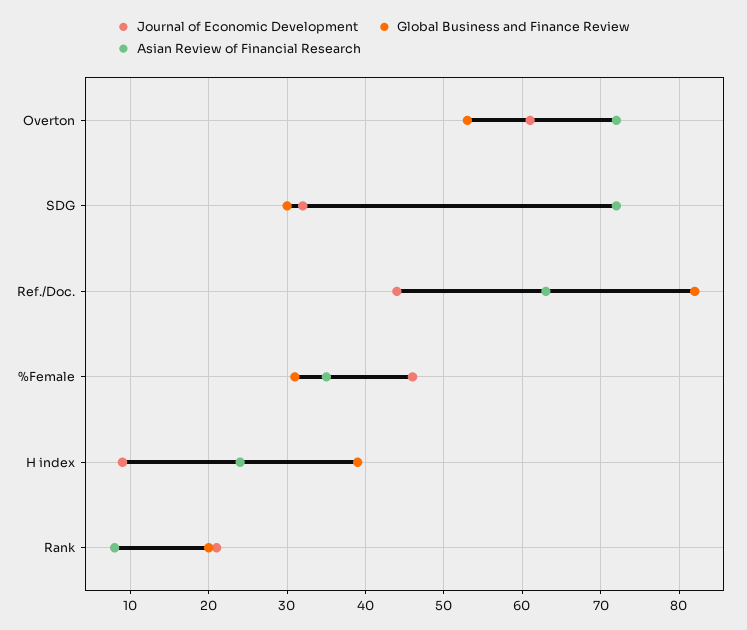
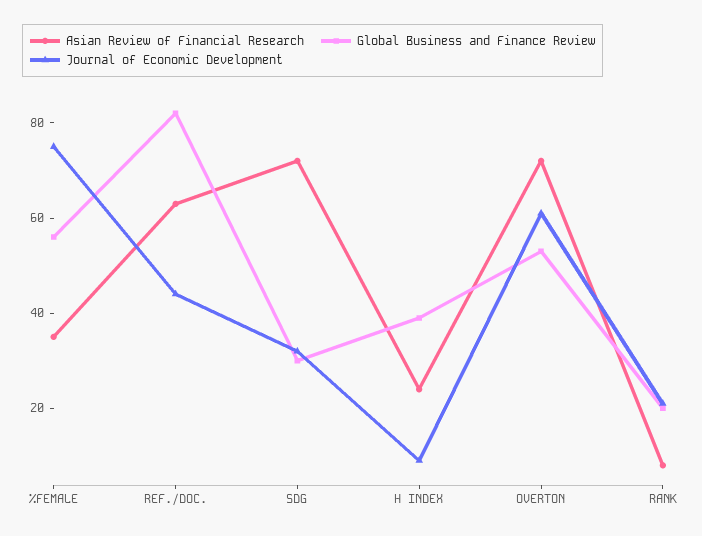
  {
    "Journal of Economic Development": {
      "Overton": 61,
      "SDG": 32,
      "Ref./Doc.": 44,
-     "%Female": 46,
+     "%Female": 75,
      "H index": 9,
      "Rank": 21
    },
    "Global Business and Finance Review": {
      "Overton": 53,
      "SDG": 30,
      "Ref./Doc.": 82,
-     "%Female": 31,
+     "%Female": 55,
      "H index": 39,
      "Rank": 20
    },
    "Asian Review of Financial Research": {
      "Overton": 72,
      "SDG": 72,
      "Ref./Doc.": 63,
      "%Female": 35,
      "H index": 24,
      "Rank": 8
    }
  }

